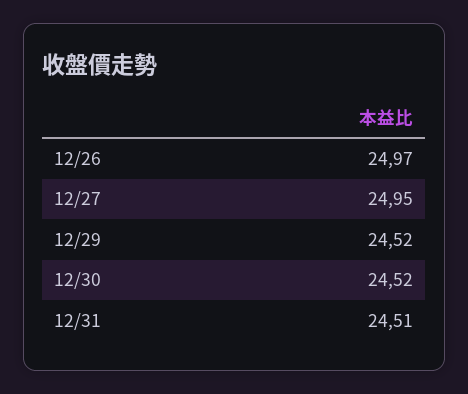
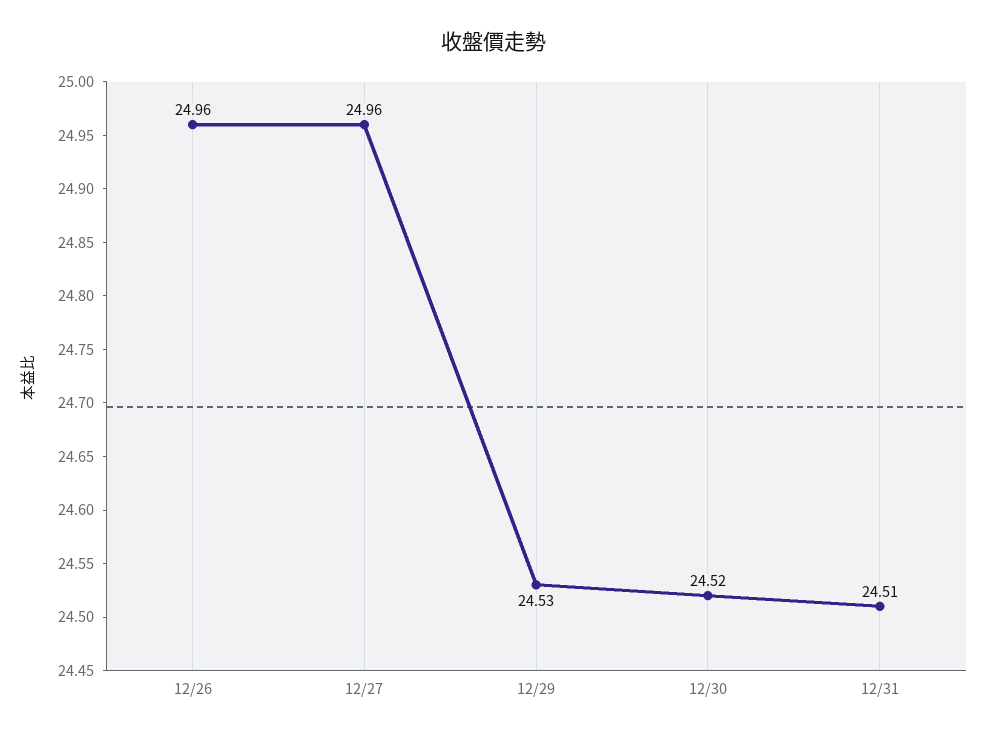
  {
-   "12/26": 24.97,
+   "12/26": 24.96,
-   "12/27": 24.95,
+   "12/27": 24.96,
-   "12/29": 24.52,
+   "12/29": 24.53,
    "12/30": 24.52,
    "12/31": 24.51
  }

